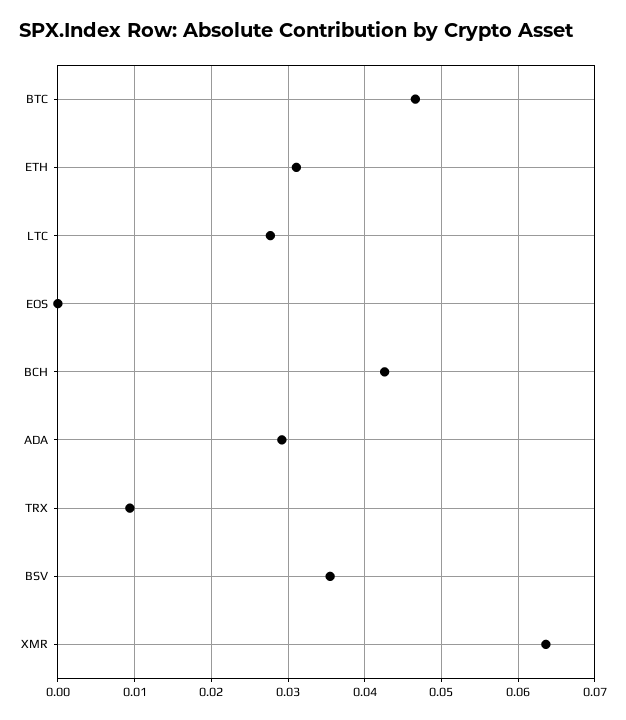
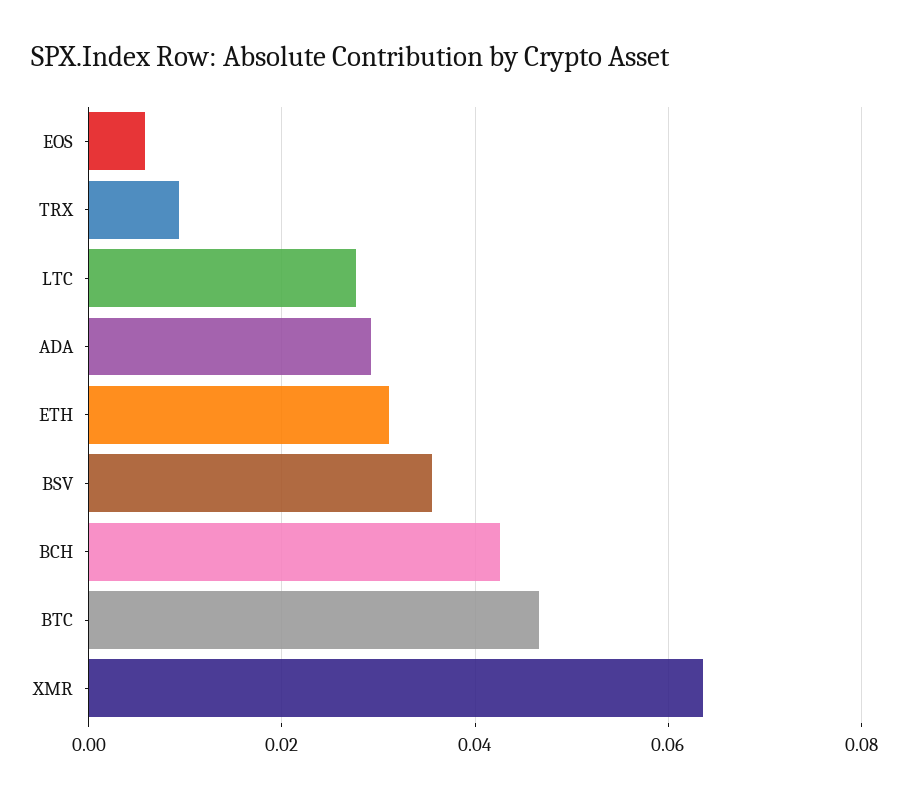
  {
    "BTC": 0.047,
    "ETH": 0.031,
    "LTC": 0.028,
-   "EOS": 0,
+   "EOS": 0.006,
    "BCH": 0.043,
    "ADA": 0.029,
    "TRX": 0.009,
    "BSV": 0.036,
    "XMR": 0.064
  }

